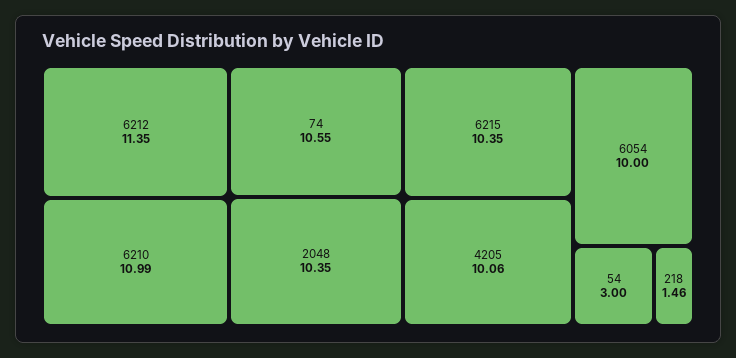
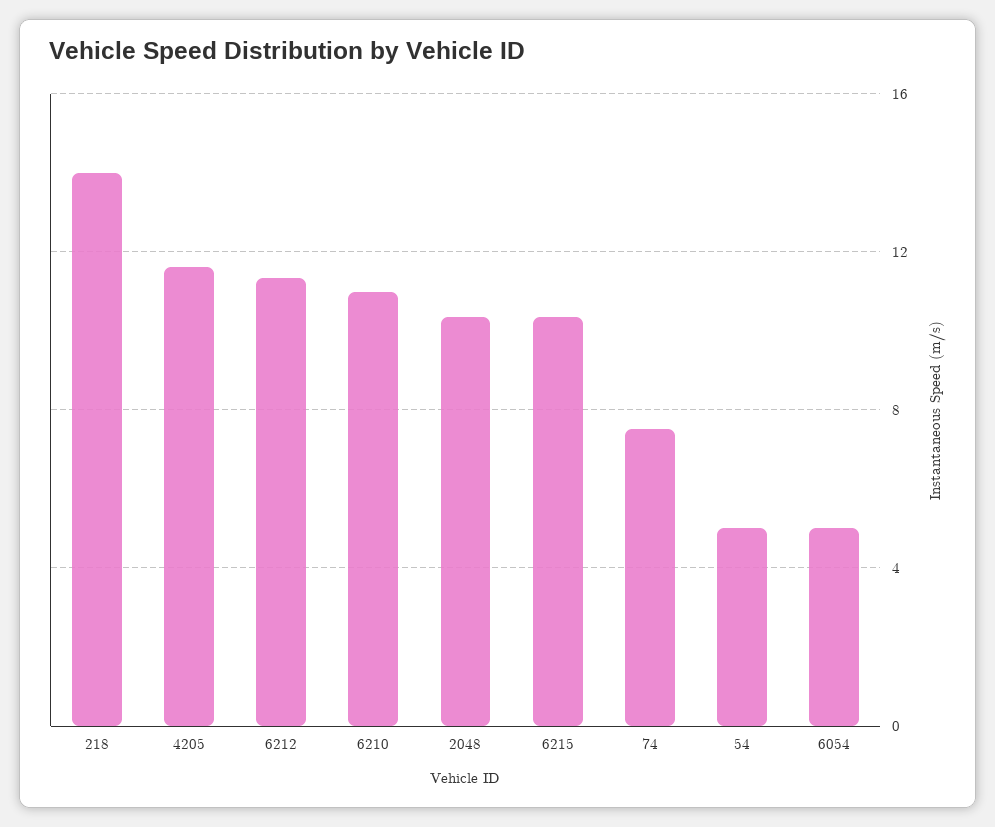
  {
    "6212": 11.35,
    "6210": 10.99,
-   "74": 10.55,
+   "74": 7.5,
    "2048": 10.35,
    "6215": 10.35,
-   "4205": 10.06,
+   "4205": 11.5,
-   "6054": 10,
+   "6054": 5,
-   "54": 3,
+   "54": 5,
-   "218": 1.46
+   "218": 14
  }

